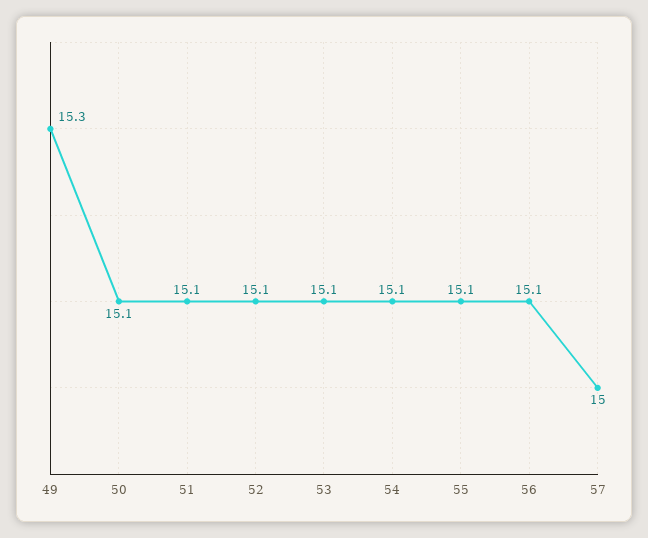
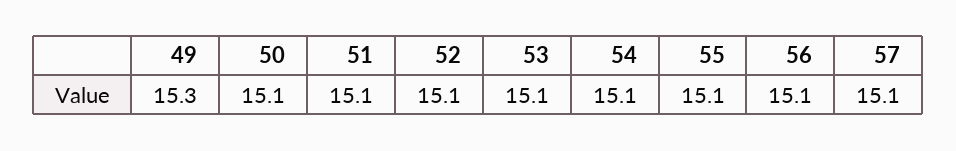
  {
    "49": 15.3,
    "50": 15.1,
    "51": 15.1,
    "52": 15.1,
    "53": 15.1,
    "54": 15.1,
    "55": 15.1,
    "56": 15.1,
-   "57": 15
+   "57": 15.1
  }

